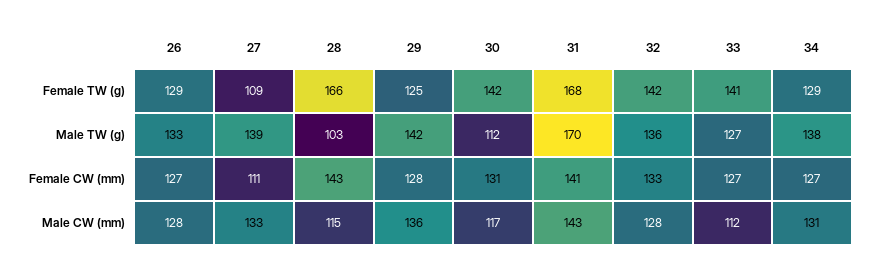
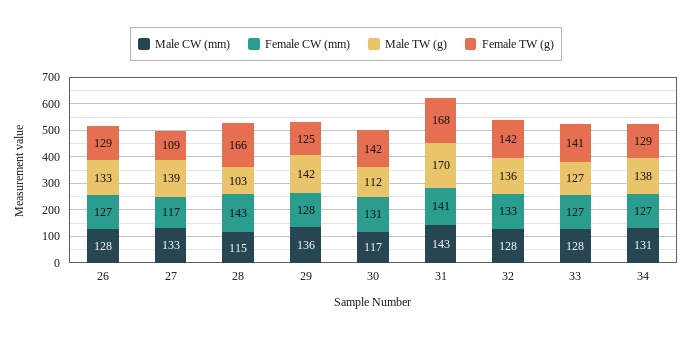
  {
    "Female TW (g)": {
      "26": 129,
      "27": 109,
      "28": 166,
      "29": 125,
      "30": 142,
      "31": 168,
      "32": 142,
      "33": 141,
      "34": 129
    },
    "Male TW (g)": {
      "26": 133,
      "27": 139,
      "28": 103,
      "29": 142,
      "30": 112,
      "31": 170,
      "32": 136,
      "33": 127,
      "34": 138
    },
    "Female CW (mm)": {
      "26": 127,
-     "27": 111,
+     "27": 117,
      "28": 143,
      "29": 128,
      "30": 131,
      "31": 141,
      "32": 133,
      "33": 127,
      "34": 127
    },
    "Male CW (mm)": {
      "26": 128,
      "27": 133,
      "28": 115,
      "29": 136,
      "30": 117,
      "31": 143,
      "32": 128,
-     "33": 112,
+     "33": 128,
      "34": 131
    }
  }

